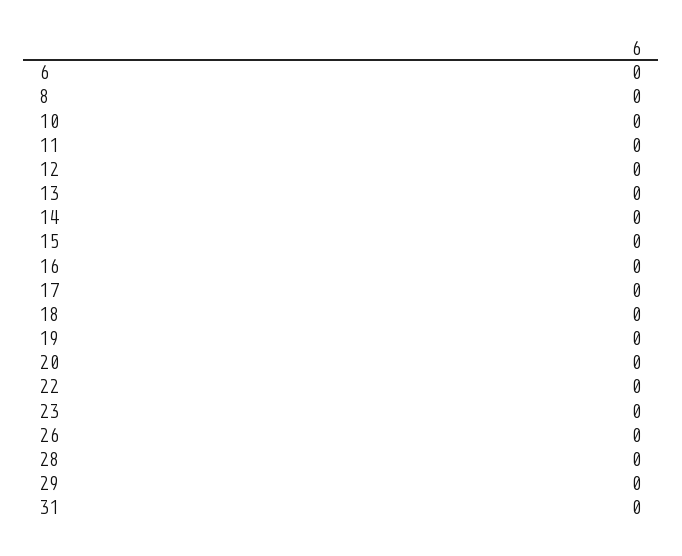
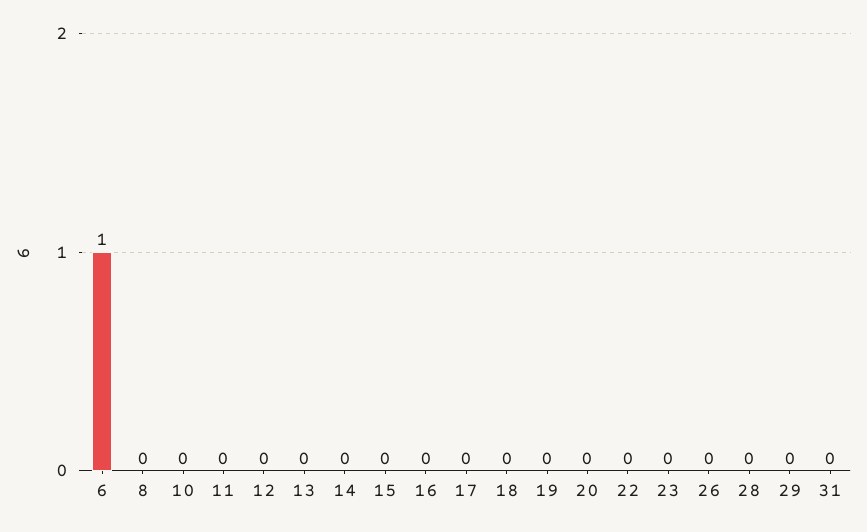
  {
-   "6": 0,
+   "6": 1,
    "8": 0,
    "10": 0,
    "11": 0,
    "12": 0,
    "13": 0,
    "14": 0,
    "15": 0,
    "16": 0,
    "17": 0,
    "18": 0,
    "19": 0,
    "20": 0,
    "22": 0,
    "23": 0,
    "26": 0,
    "28": 0,
    "29": 0,
    "31": 0
  }

